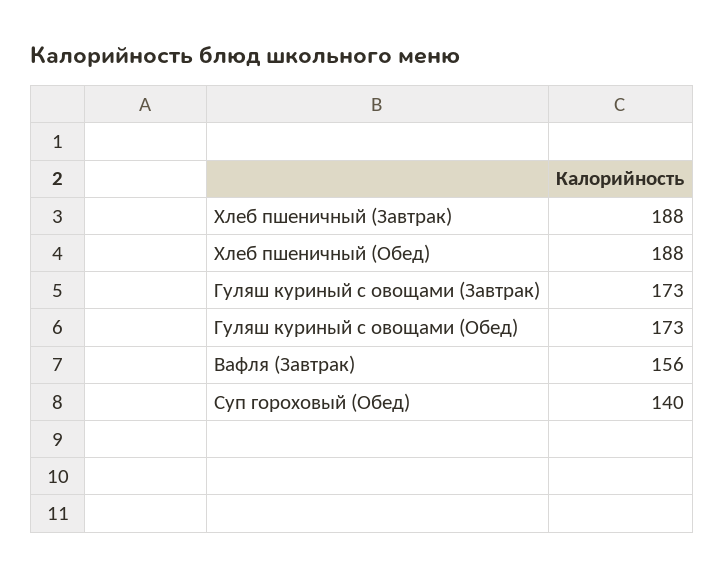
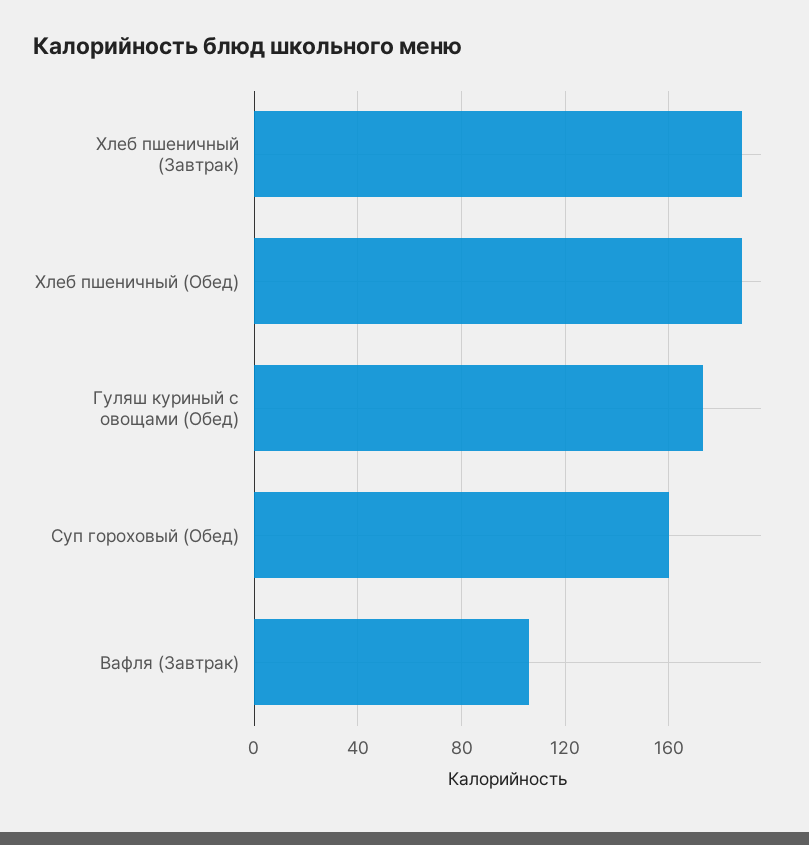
  {
    "Хлеб пшеничный (Завтрак)": 188,
    "Хлеб пшеничный (Обед)": 188,
-   "Гуляш куриный с овощами (Завтрак)": 173,
    "Гуляш куриный с овощами (Обед)": 173,
-   "Вафля (Завтрак)": 156,
+   "Вафля (Завтрак)": 105,
-   "Суп гороховый (Обед)": 140
+   "Суп гороховый (Обед)": 160
  }

